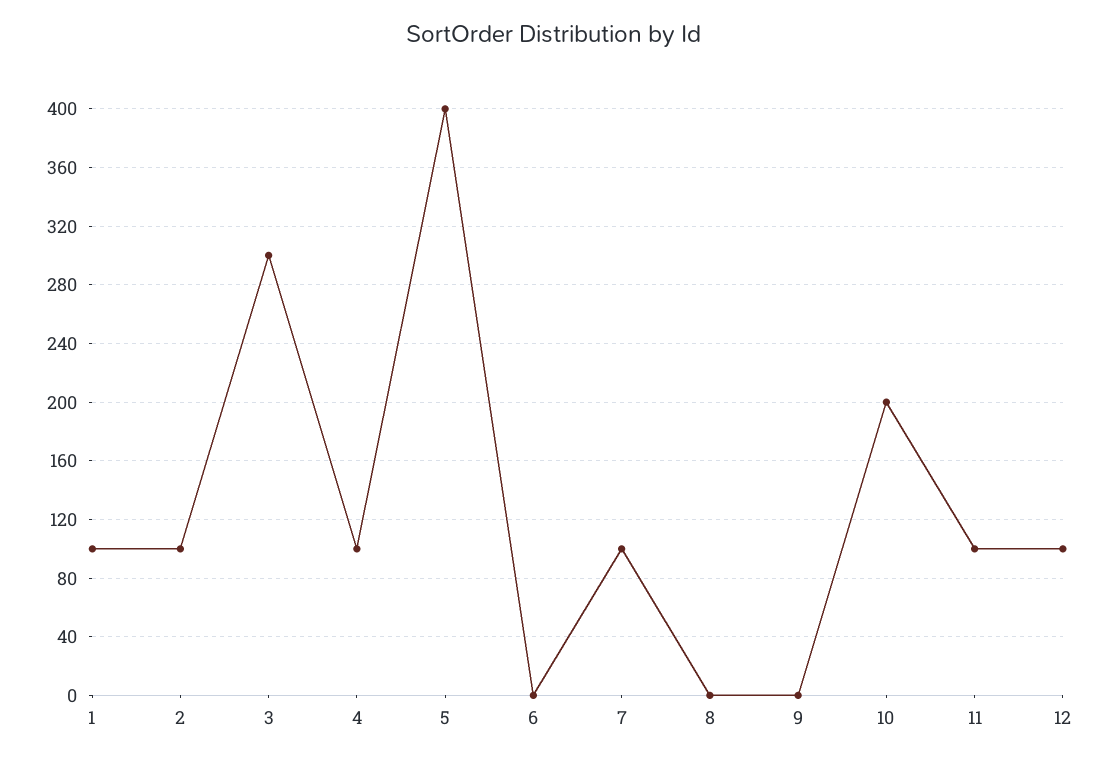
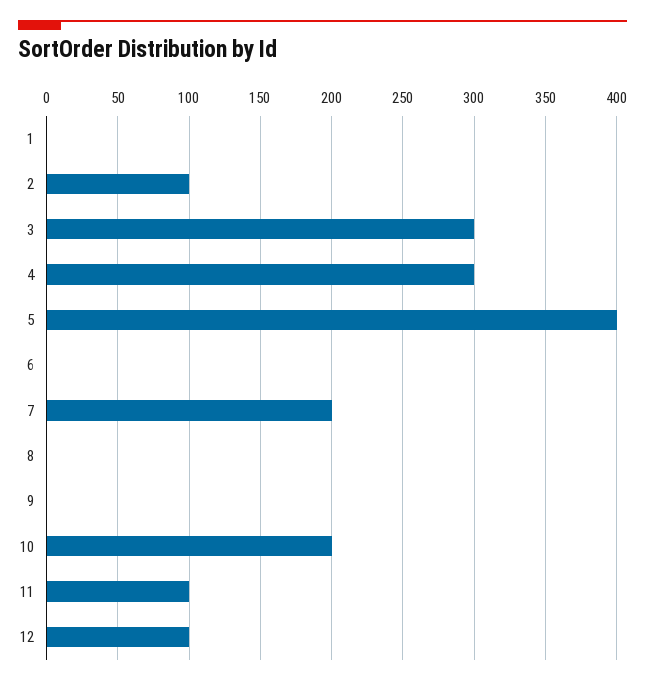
  {
-   "1": 100,
+   "1": 0,
    "2": 100,
    "3": 300,
-   "4": 100,
+   "4": 300,
    "5": 400,
    "6": 0,
-   "7": 100,
+   "7": 200,
    "8": 0,
    "9": 0,
    "10": 200,
    "11": 100,
    "12": 100
  }

